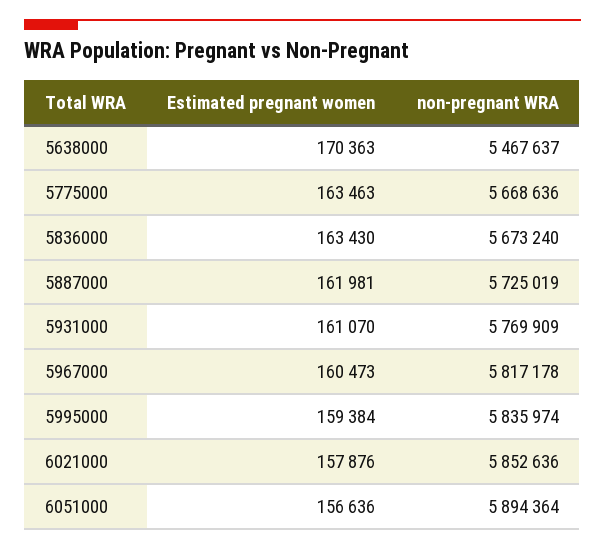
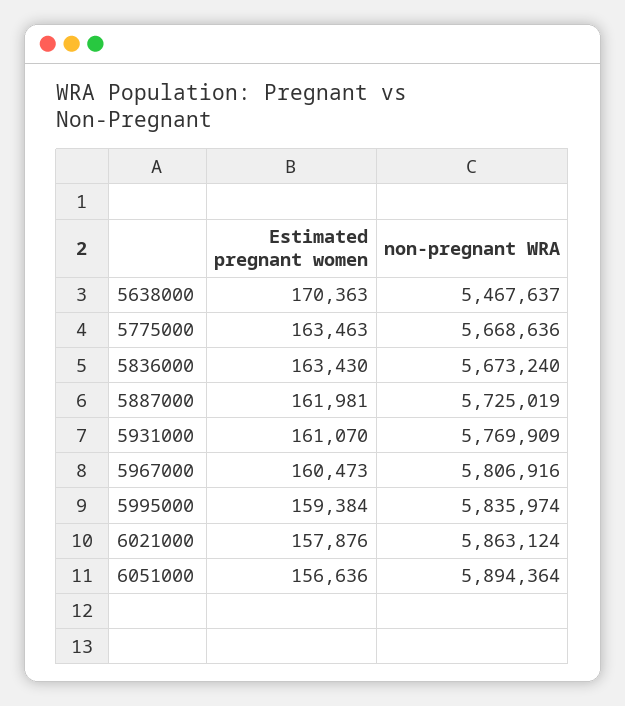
  {
    "Estimated pregnant women": {
      "5638000": 170363,
      "5775000": 163463,
      "5836000": 163430,
      "5887000": 161981,
      "5931000": 161070,
      "5967000": 160473,
      "5995000": 159384,
      "6021000": 157876,
      "6051000": 156636
    },
    "non-pregnant WRA": {
      "5638000": 5467637,
      "5775000": 5668636,
      "5836000": 5673240,
      "5887000": 5725019,
      "5931000": 5769909,
-     "5967000": 5817178,
+     "5967000": 5806916,
      "5995000": 5835974,
-     "6021000": 5852636,
+     "6021000": 5863124,
      "6051000": 5894364
    }
  }

